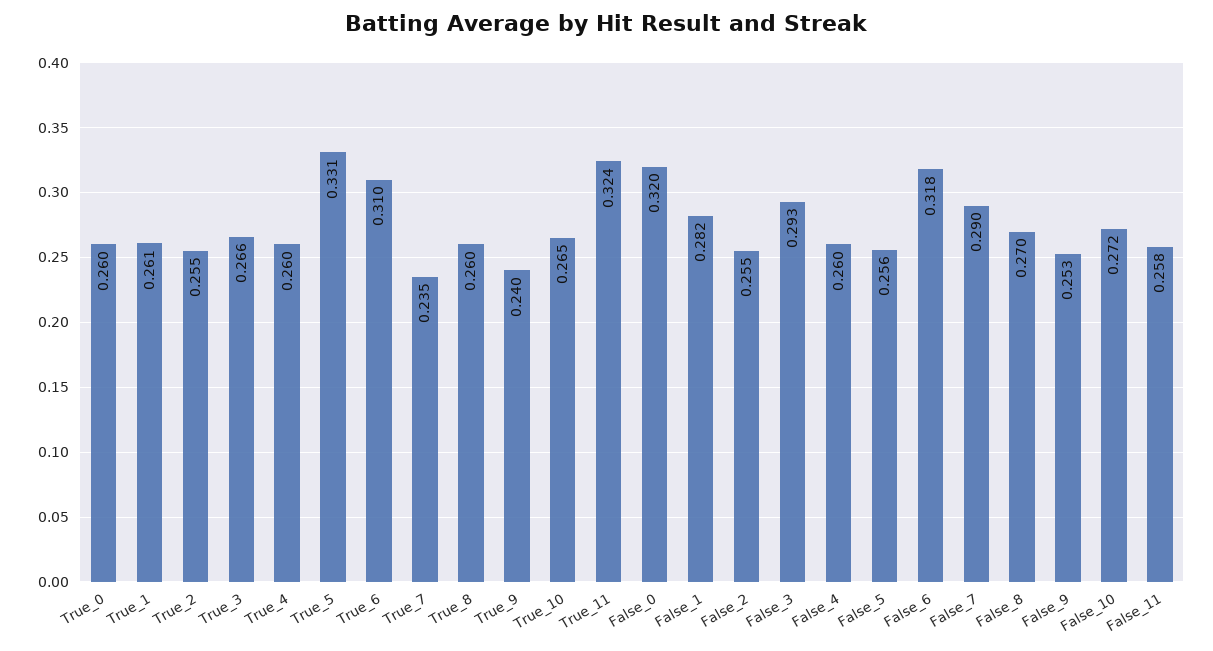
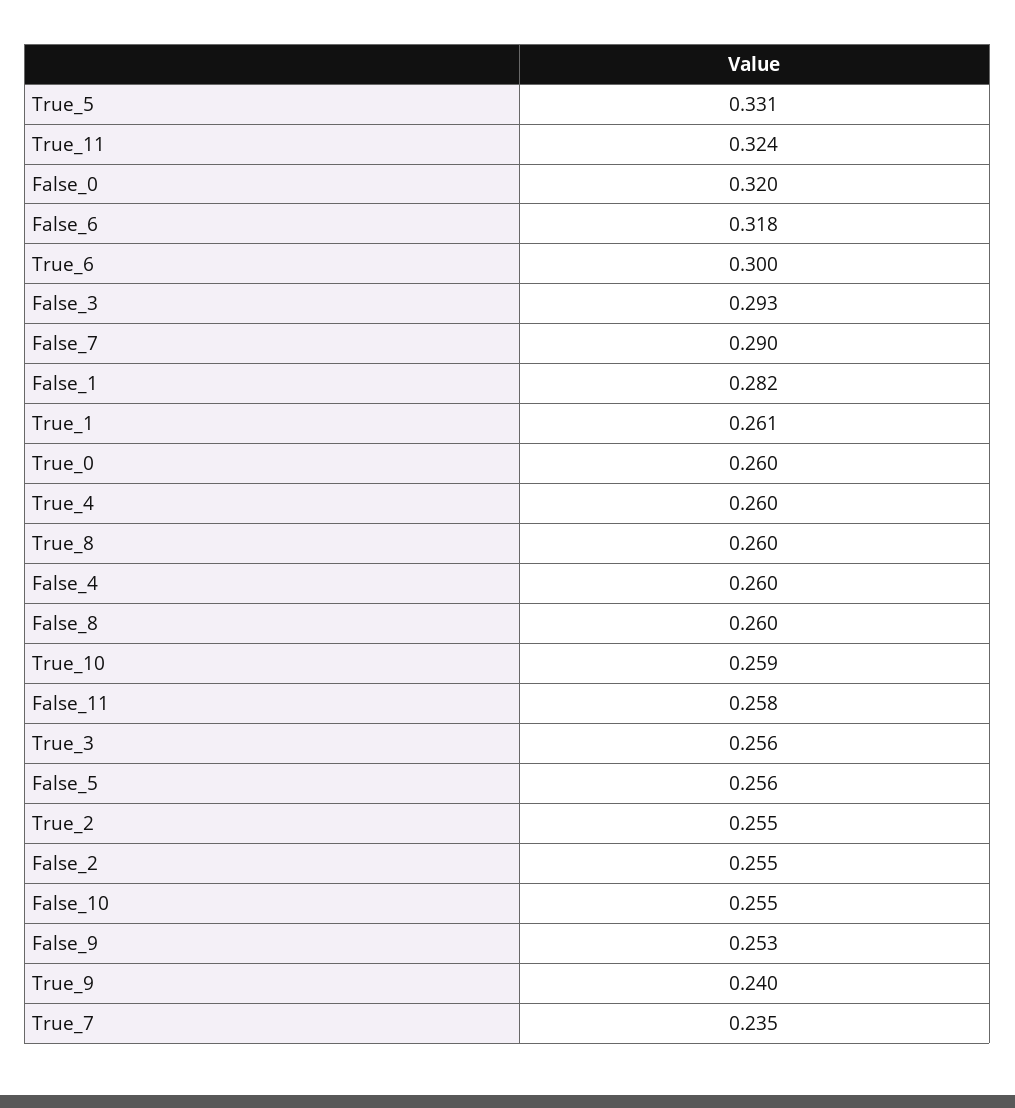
  {
    "True_0": 0.26,
    "True_1": 0.261,
    "True_2": 0.255,
-   "True_3": 0.266,
+   "True_3": 0.256,
    "True_4": 0.26,
    "True_5": 0.331,
-   "True_6": 0.31,
+   "True_6": 0.3,
    "True_7": 0.235,
    "True_8": 0.26,
    "True_9": 0.24,
-   "True_10": 0.265,
+   "True_10": 0.259,
    "True_11": 0.324,
    "False_0": 0.32,
    "False_1": 0.282,
    "False_2": 0.255,
    "False_3": 0.293,
    "False_4": 0.26,
    "False_5": 0.256,
    "False_6": 0.318,
    "False_7": 0.29,
-   "False_8": 0.27,
+   "False_8": 0.26,
    "False_9": 0.253,
-   "False_10": 0.272,
+   "False_10": 0.255,
    "False_11": 0.258
  }

